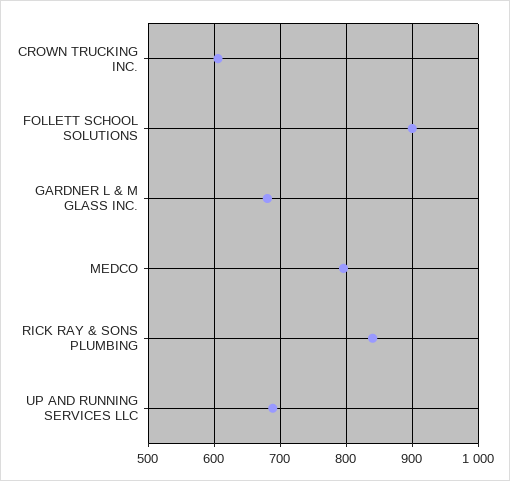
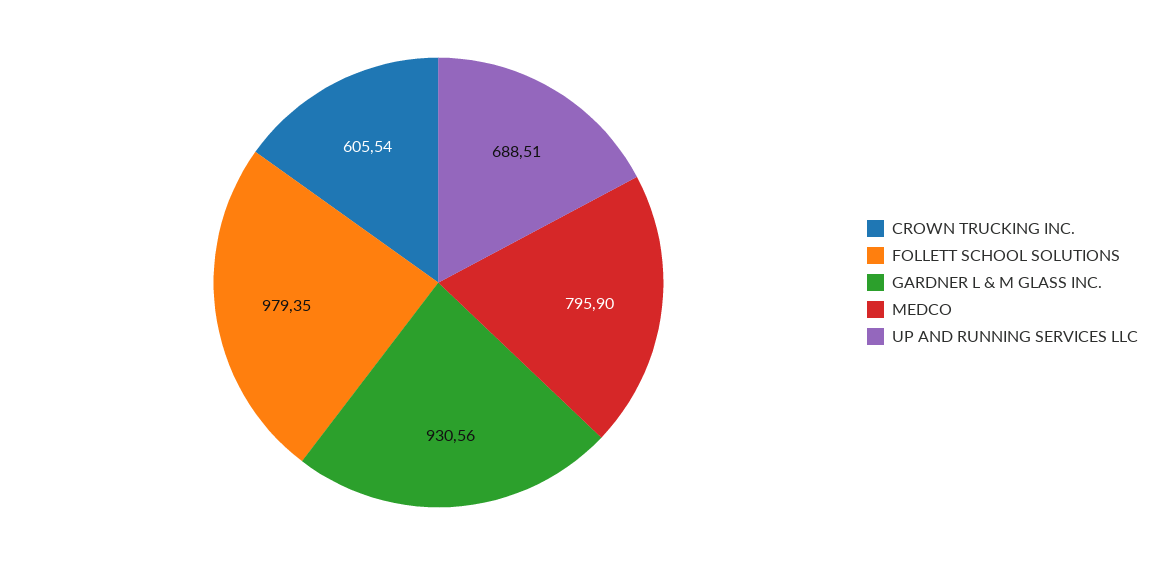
  {
    "CROWN TRUCKING INC.": 605.54,
-   "FOLLETT SCHOOL SOLUTIONS": 900,
+   "FOLLETT SCHOOL SOLUTIONS": 979.35,
-   "GARDNER L & M GLASS INC.": 680,
+   "GARDNER L & M GLASS INC.": 930.56,
    "MEDCO": 795.9,
-   "RICK RAY & SONS PLUMBING": 840,
    "UP AND RUNNING SERVICES LLC": 688.51
  }

